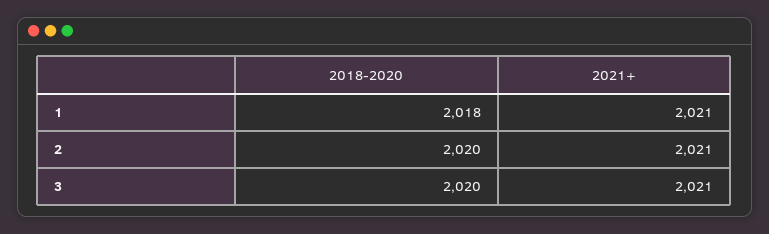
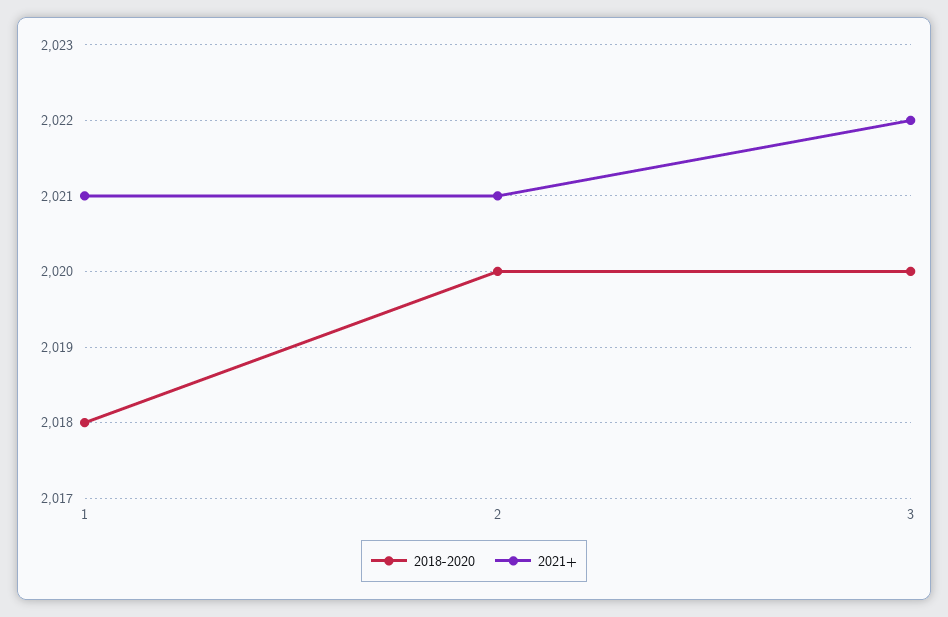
  {
    "2018-2020": {
      "1": 2018,
      "2": 2020,
      "3": 2020
    },
    "2021+": {
      "1": 2021,
      "2": 2021,
-     "3": 2021
+     "3": 2022
    }
  }

